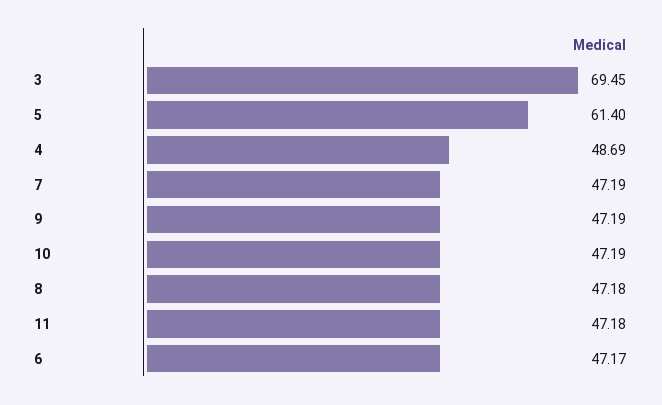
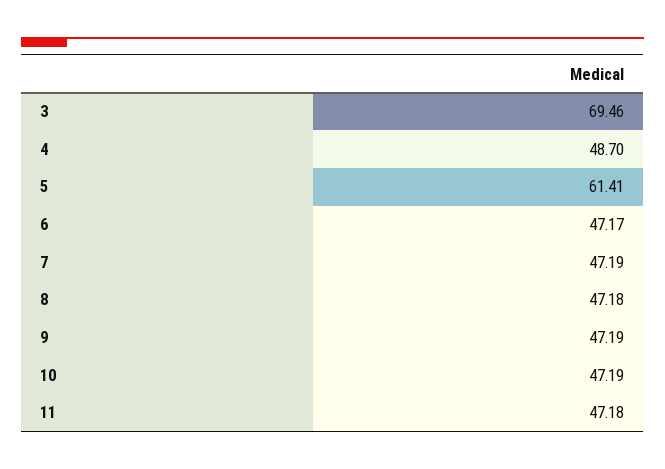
  {
-   "3": 69.45,
+   "3": 69.46,
-   "5": 61.4,
+   "5": 61.41,
-   "4": 48.69,
+   "4": 48.7,
    "7": 47.19,
    "9": 47.19,
    "10": 47.19,
    "8": 47.18,
    "11": 47.18,
    "6": 47.17
  }

